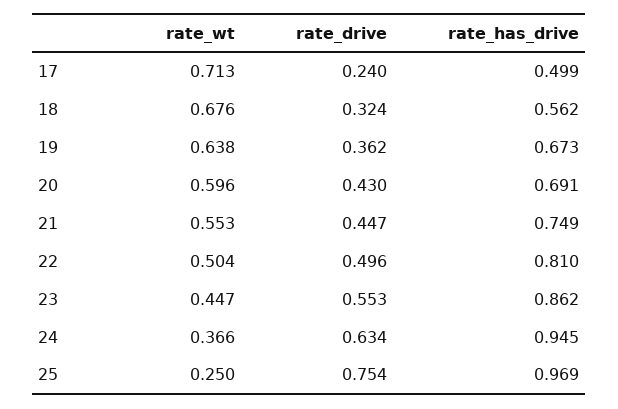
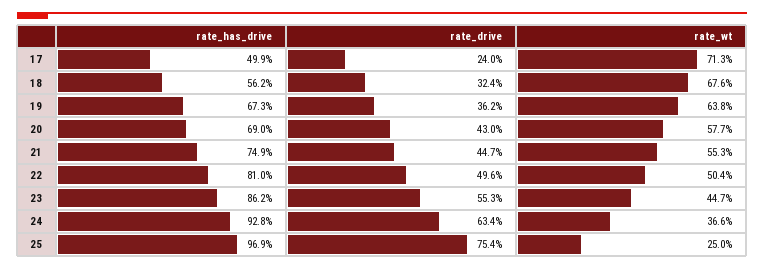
  {
    "rate_wt": {
      "17": 0.713,
      "18": 0.676,
      "19": 0.638,
-     "20": 0.596,
+     "20": 0.577,
      "21": 0.553,
      "22": 0.504,
      "23": 0.447,
      "24": 0.366,
      "25": 0.25
    },
    "rate_drive": {
      "17": 0.24,
      "18": 0.324,
      "19": 0.362,
      "20": 0.43,
      "21": 0.447,
      "22": 0.496,
      "23": 0.553,
      "24": 0.634,
      "25": 0.754
    },
    "rate_has_drive": {
      "17": 0.499,
      "18": 0.562,
      "19": 0.673,
-     "20": 0.691,
+     "20": 0.69,
      "21": 0.749,
      "22": 0.81,
      "23": 0.862,
-     "24": 0.945,
+     "24": 0.928,
      "25": 0.969
    }
  }

